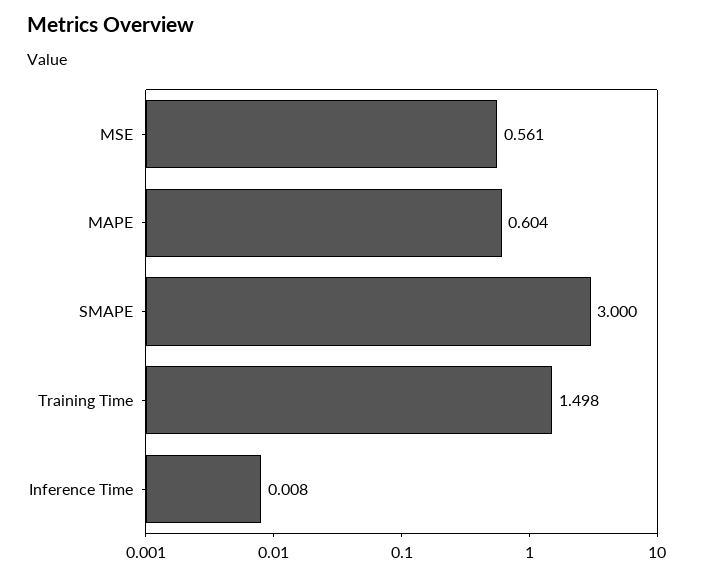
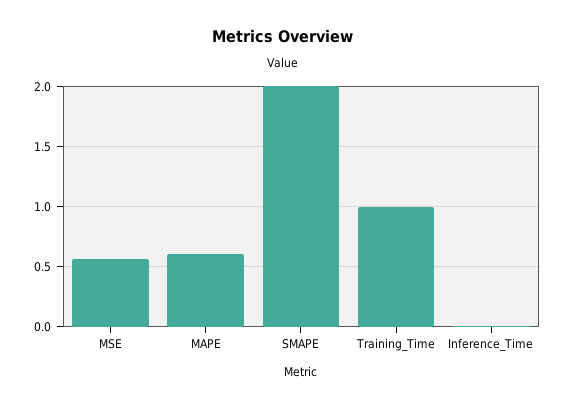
  {
    "MSE": 0.561,
    "MAPE": 0.604,
-   "SMAPE": 3,
+   "SMAPE": 2,
-   "Training Time": 1.498,
+   "Training Time": 1,
    "Inference Time": 0.008
  }

